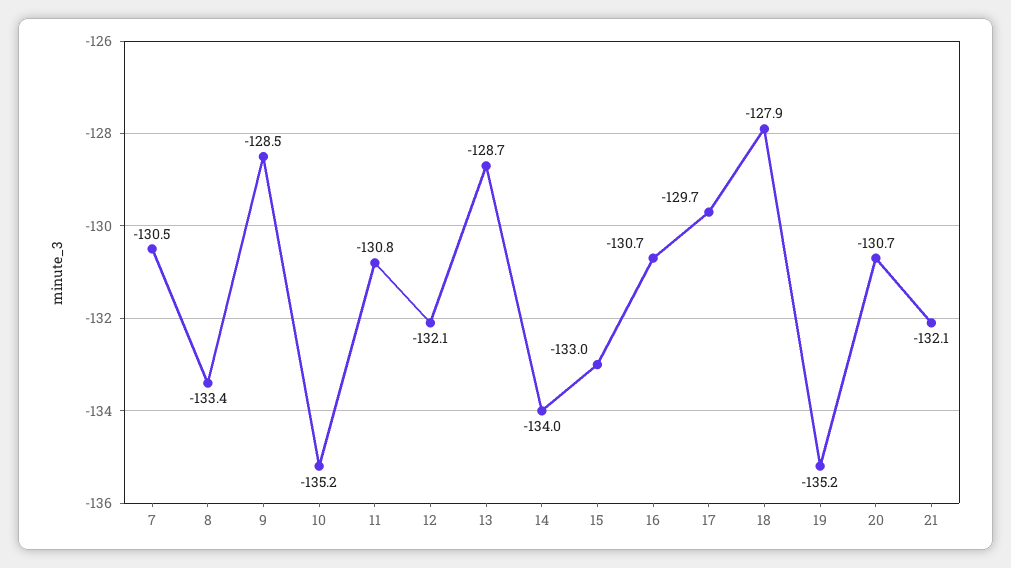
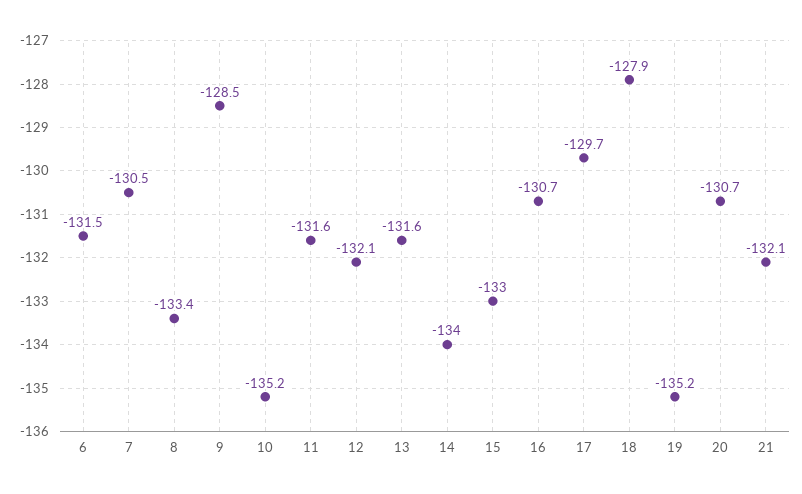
  {
    "7": -130.5,
    "8": -133.4,
    "9": -128.5,
    "10": -135.2,
-   "11": -130.8,
+   "11": -131.6,
    "12": -132.1,
-   "13": -128.7,
+   "13": -131.6,
    "14": -134,
    "15": -133,
    "16": -130.7,
    "17": -129.7,
    "18": -127.9,
    "19": -135.2,
    "20": -130.7,
-   "21": -132.1
+   "21": -132.1,
+   "6": -131.5
  }

